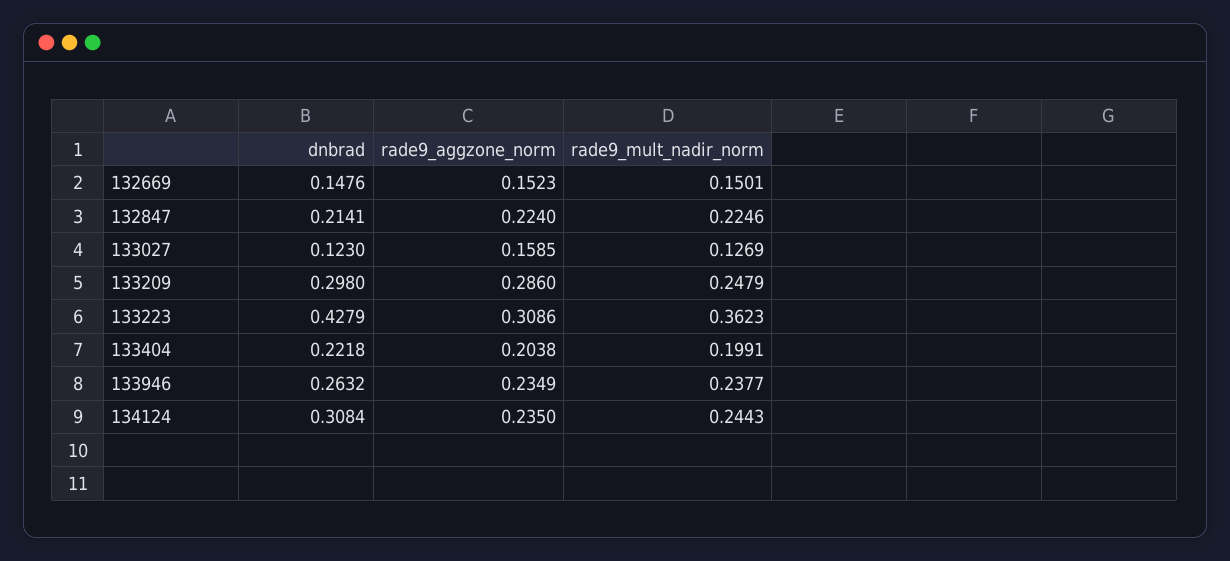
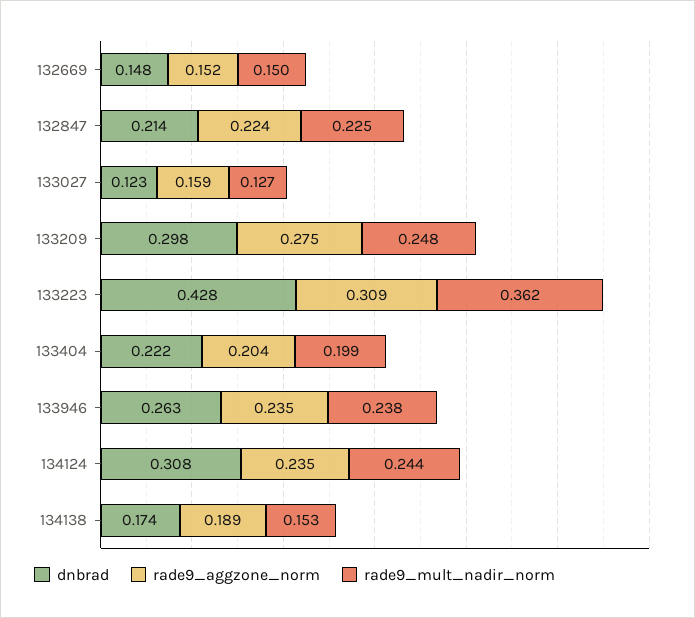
  {
    "dnbrad": {
      "132669": 0.1476,
      "132847": 0.2141,
      "133027": 0.123,
      "133209": 0.298,
      "133223": 0.4279,
      "133404": 0.2218,
      "133946": 0.2632,
-     "134124": 0.3084
+     "134124": 0.3084,
+     "134138": 0.174
    },
    "rade9_aggzone_norm": {
      "132669": 0.1523,
      "132847": 0.224,
      "133027": 0.1585,
-     "133209": 0.286,
+     "133209": 0.275,
      "133223": 0.3086,
      "133404": 0.2038,
      "133946": 0.2349,
-     "134124": 0.235
+     "134124": 0.235,
+     "134138": 0.189
    },
    "rade9_mult_nadir_norm": {
      "132669": 0.1501,
      "132847": 0.2246,
      "133027": 0.1269,
      "133209": 0.2479,
      "133223": 0.3623,
      "133404": 0.1991,
      "133946": 0.2377,
-     "134124": 0.2443
+     "134124": 0.2443,
+     "134138": 0.153
    }
  }

